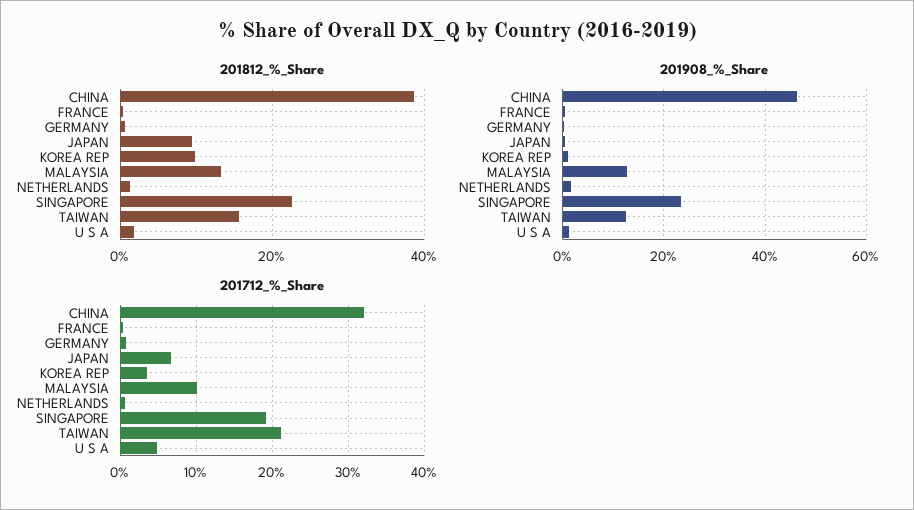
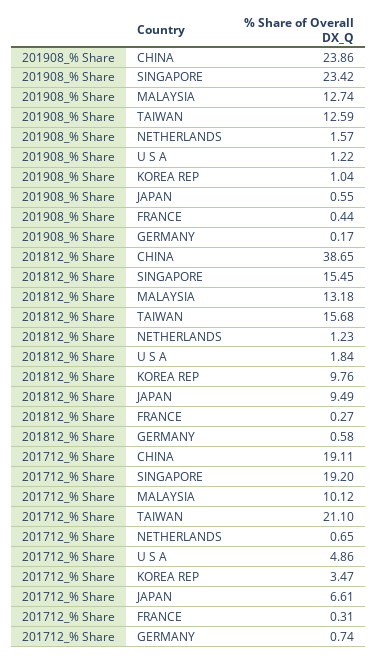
  {
    "201812_%_Share": {
      "CHINA": 38.65,
      "FRANCE": 0.27,
      "GERMANY": 0.58,
      "JAPAN": 9.49,
      "KOREA REP": 9.76,
      "MALAYSIA": 13.18,
      "NETHERLANDS": 1.23,
-     "SINGAPORE": 22,
+     "SINGAPORE": 15.45,
      "TAIWAN": 15.68,
      "U S A": 1.84
    },
    "201908_%_Share": {
-     "CHINA": 46,
+     "CHINA": 23.86,
      "FRANCE": 0.44,
      "GERMANY": 0.17,
      "JAPAN": 0.55,
      "KOREA REP": 1.04,
      "MALAYSIA": 12.74,
      "NETHERLANDS": 1.57,
      "SINGAPORE": 23.42,
      "TAIWAN": 12.59,
      "U S A": 1.22
    },
    "201712_%_Share": {
-     "CHINA": 32,
+     "CHINA": 19.11,
      "FRANCE": 0.31,
      "GERMANY": 0.74,
      "JAPAN": 6.61,
      "KOREA REP": 3.47,
      "MALAYSIA": 10.12,
      "NETHERLANDS": 0.65,
      "SINGAPORE": 19.2,
      "TAIWAN": 21.1,
      "U S A": 4.86
    }
  }

